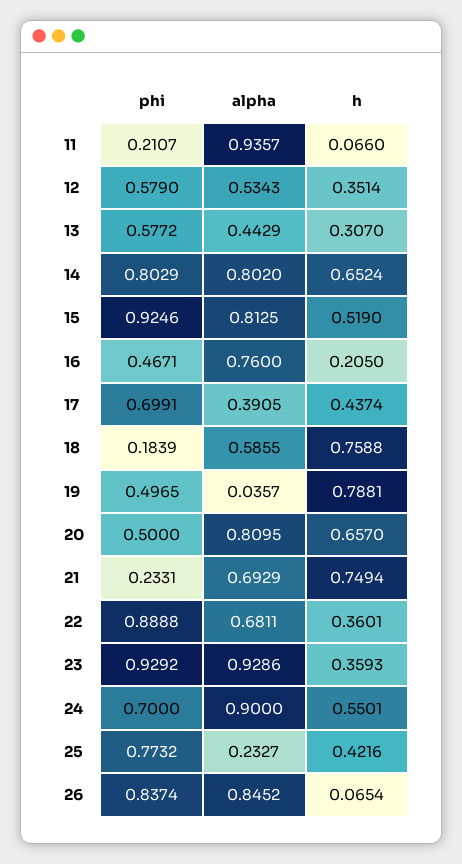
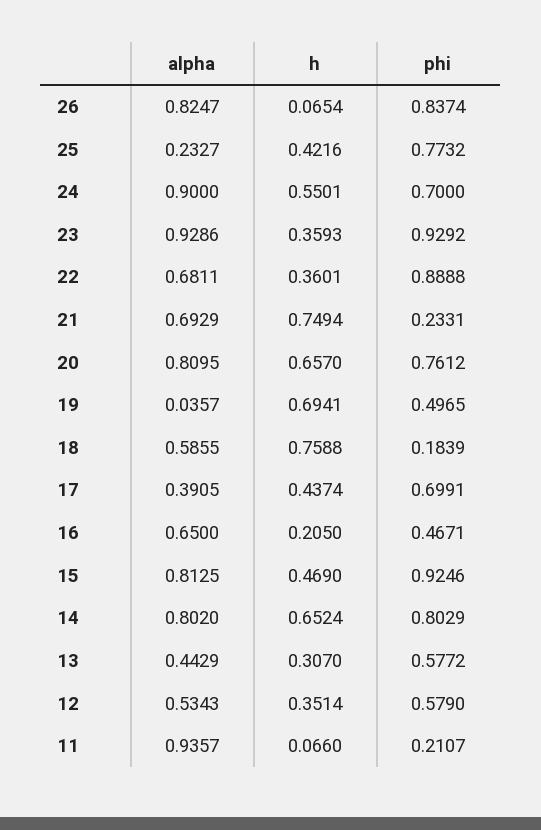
  {
    "phi": {
      "11": 0.2107,
      "12": 0.579,
      "13": 0.5772,
      "14": 0.8029,
      "15": 0.9246,
      "16": 0.4671,
      "17": 0.6991,
      "18": 0.1839,
      "19": 0.4965,
-     "20": 0.5,
+     "20": 0.7612,
      "21": 0.2331,
      "22": 0.8888,
      "23": 0.9292,
      "24": 0.7,
      "25": 0.7732,
      "26": 0.8374
    },
    "alpha": {
      "11": 0.9357,
      "12": 0.5343,
      "13": 0.4429,
      "14": 0.802,
      "15": 0.8125,
-     "16": 0.76,
+     "16": 0.65,
      "17": 0.3905,
      "18": 0.5855,
      "19": 0.0357,
      "20": 0.8095,
      "21": 0.6929,
      "22": 0.6811,
      "23": 0.9286,
      "24": 0.9,
      "25": 0.2327,
-     "26": 0.8452
+     "26": 0.8247
    },
    "h": {
      "11": 0.066,
      "12": 0.3514,
      "13": 0.307,
      "14": 0.6524,
-     "15": 0.519,
+     "15": 0.469,
      "16": 0.205,
      "17": 0.4374,
      "18": 0.7588,
-     "19": 0.7881,
+     "19": 0.6941,
      "20": 0.657,
      "21": 0.7494,
      "22": 0.3601,
      "23": 0.3593,
      "24": 0.5501,
      "25": 0.4216,
      "26": 0.0654
    }
  }

